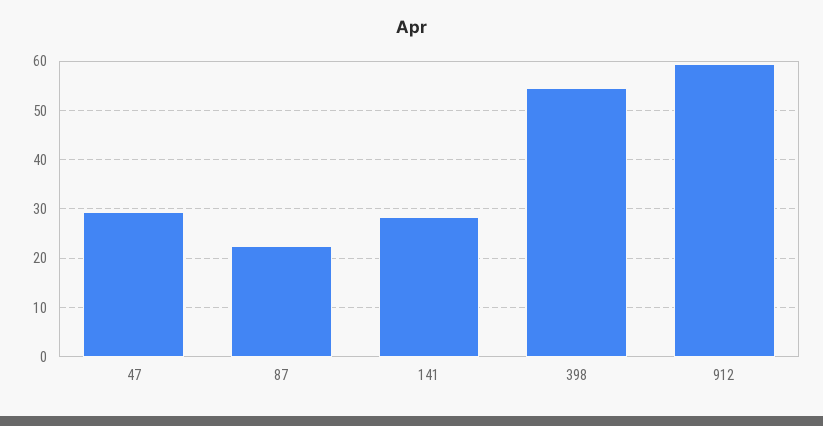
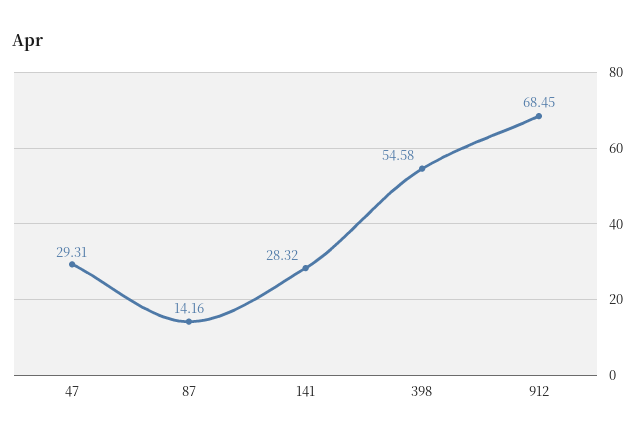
  {
    "47": 29.31,
-   "87": 22,
+   "87": 14.16,
    "141": 28.32,
    "398": 54.58,
-   "912": 60
+   "912": 68.45
  }

